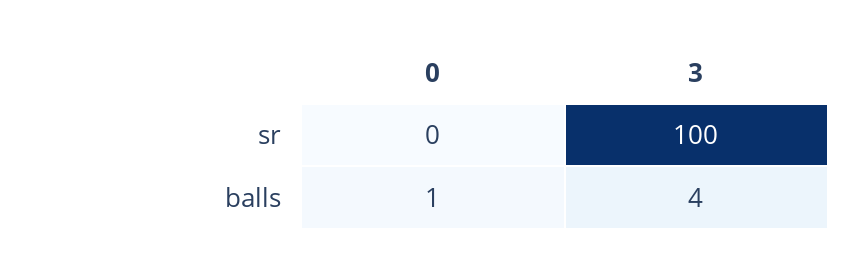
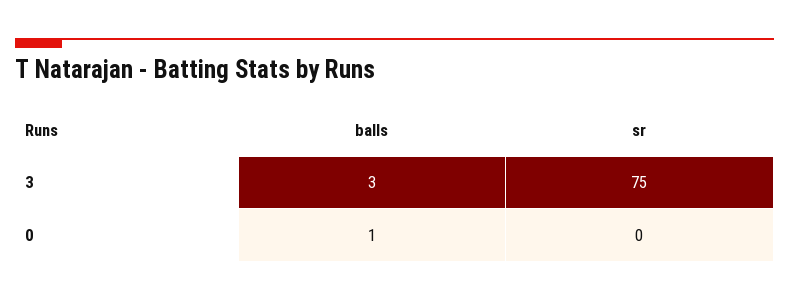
  {
    "0": {
      "sr": 0,
      "balls": 1
    },
    "3": {
-     "sr": 100,
+     "sr": 75,
-     "balls": 4
+     "balls": 3
    }
  }

